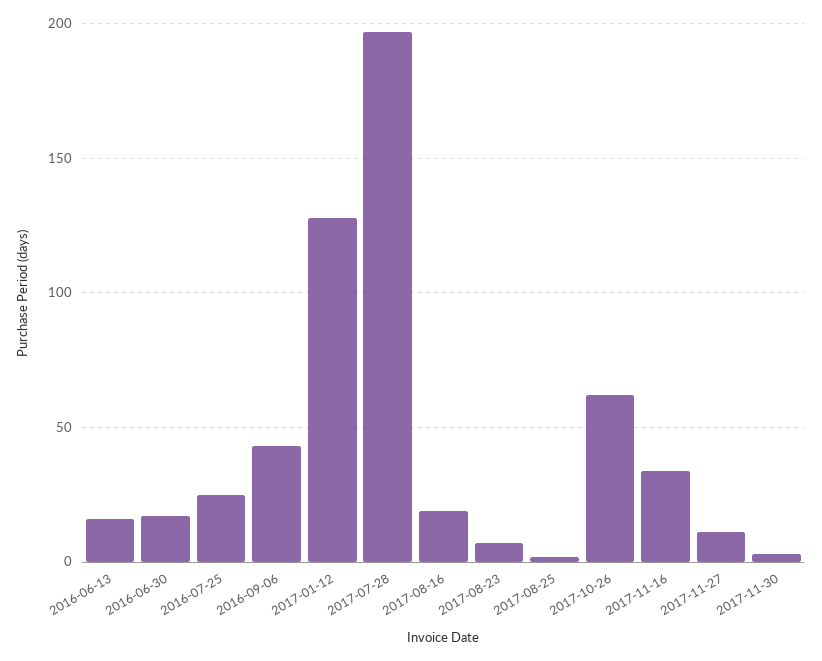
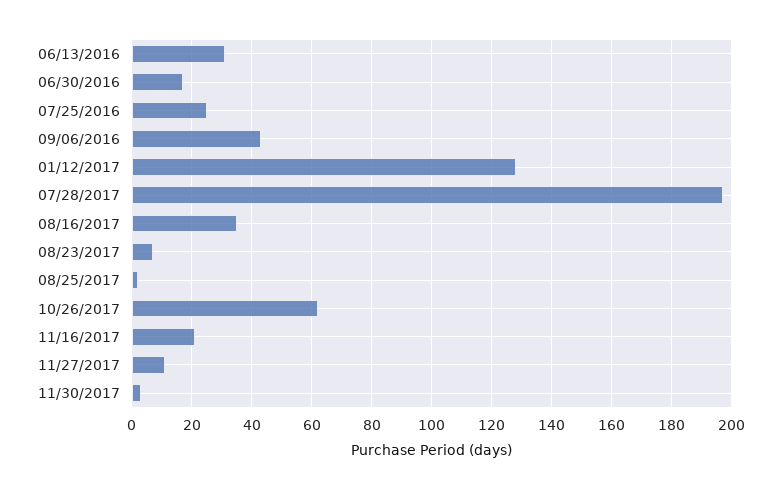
  {
-   "2016-06-13": 15,
+   "2016-06-13": 30,
    "2016-06-30": 15,
    "2016-07-25": 25,
    "2016-09-06": 45,
    "2017-01-12": 130,
    "2017-07-28": 195,
-   "2017-08-16": 20,
+   "2017-08-16": 35,
    "2017-08-23": 5,
    "2017-08-25": 0,
    "2017-10-26": 60,
-   "2017-11-16": 35,
+   "2017-11-16": 20,
    "2017-11-27": 10,
    "2017-11-30": 5
  }

